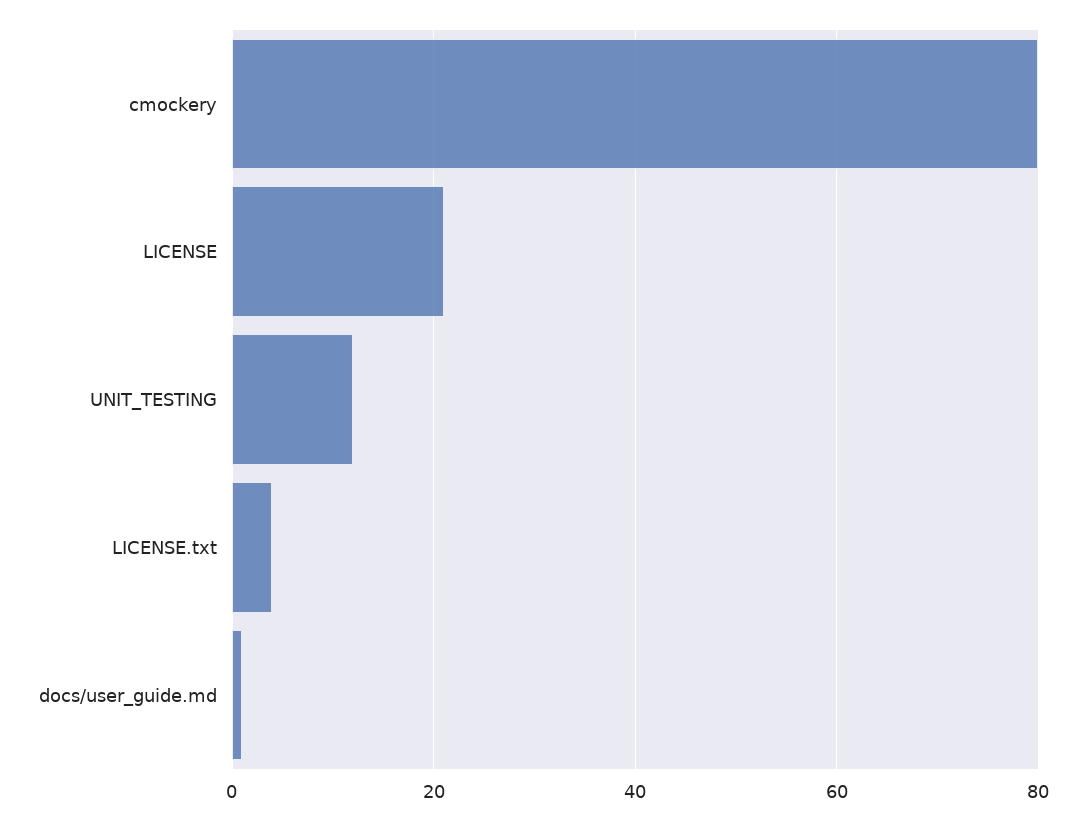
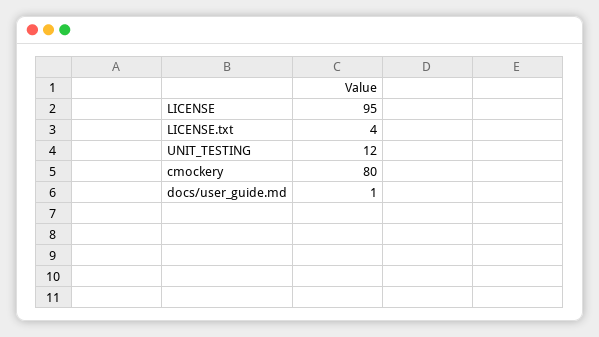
  {
    "cmockery": 80,
-   "LICENSE": 20,
+   "LICENSE": 95,
    "UNIT_TESTING": 12,
    "LICENSE.txt": 4,
    "docs/user_guide.md": 1
  }

